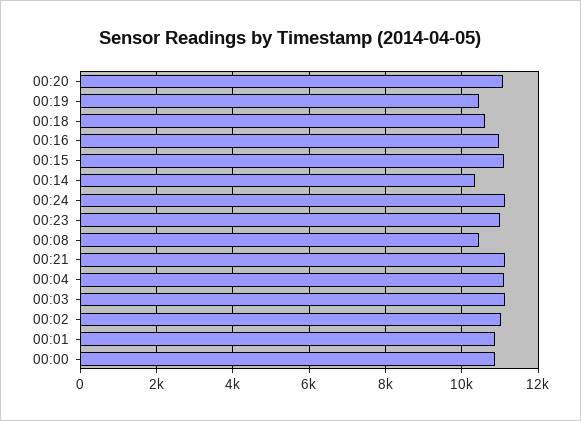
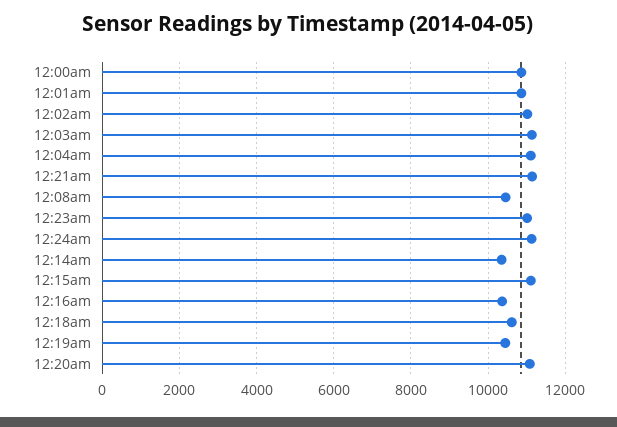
  {
    "00:20": 11000,
    "00:19": 10400,
    "00:18": 10600,
-   "00:16": 11000,
+   "00:16": 10400,
    "00:15": 11200,
    "00:14": 10400,
    "00:24": 11200,
    "00:23": 11000,
    "00:08": 10400,
    "00:21": 11200,
    "00:04": 11200,
    "00:03": 11200,
    "00:02": 11000,
    "00:01": 10800,
    "00:00": 10800
  }

